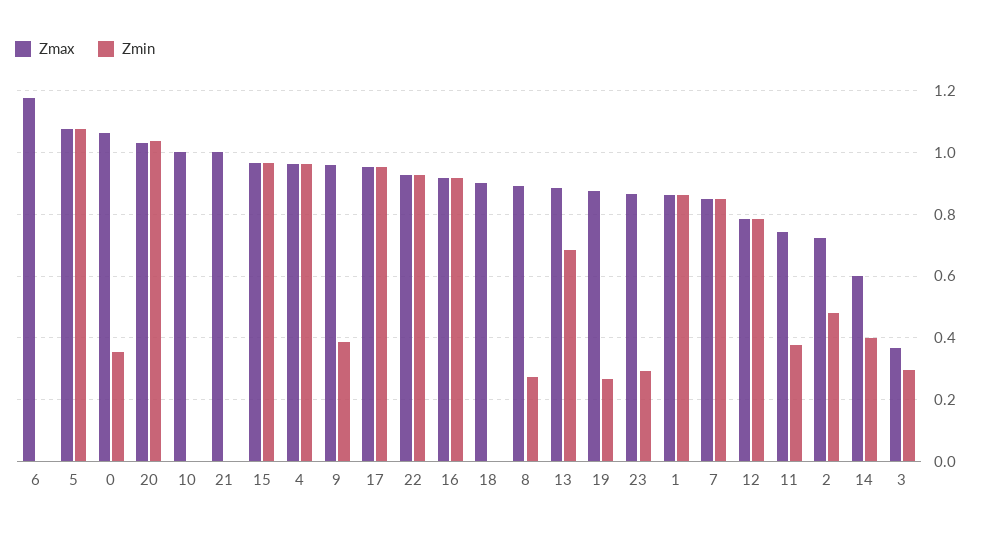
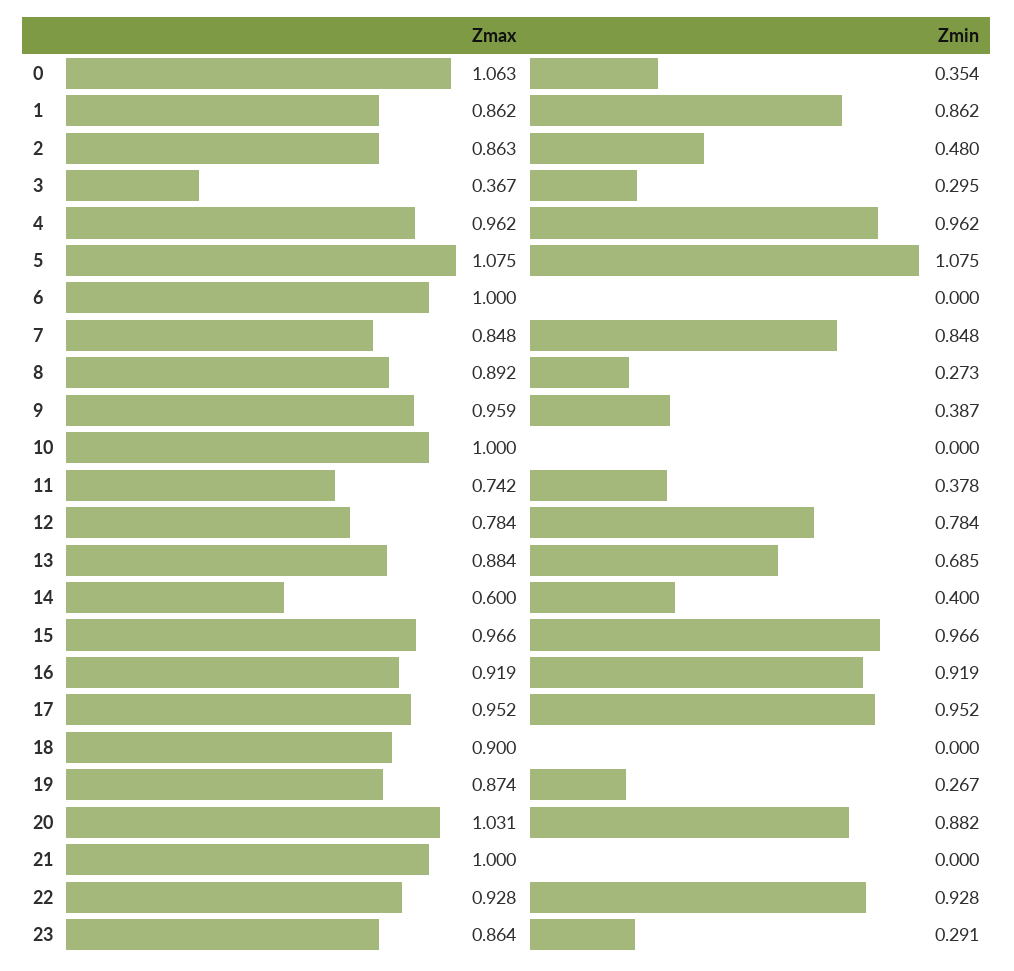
  {
    "Zmax": {
-     "6": 1.18,
+     "6": 1,
      "5": 1.075,
      "0": 1.063,
      "20": 1.031,
      "10": 1,
      "21": 1,
      "15": 0.966,
      "4": 0.962,
      "9": 0.959,
      "17": 0.952,
      "22": 0.928,
      "16": 0.919,
      "18": 0.9,
      "8": 0.892,
      "13": 0.884,
      "19": 0.874,
      "23": 0.864,
      "1": 0.862,
      "7": 0.848,
      "12": 0.784,
      "11": 0.742,
-     "2": 0.72,
+     "2": 0.863,
      "14": 0.6,
      "3": 0.367
    },
    "Zmin": {
      "6": 0,
      "5": 1.075,
      "0": 0.354,
-     "20": 1.04,
+     "20": 0.882,
      "10": 0,
      "21": 0,
      "15": 0.966,
      "4": 0.962,
      "9": 0.387,
      "17": 0.952,
      "22": 0.928,
      "16": 0.919,
      "18": 0,
      "8": 0.273,
      "13": 0.685,
      "19": 0.267,
      "23": 0.291,
      "1": 0.862,
      "7": 0.848,
      "12": 0.784,
      "11": 0.378,
      "2": 0.48,
      "14": 0.4,
      "3": 0.295
    }
  }

